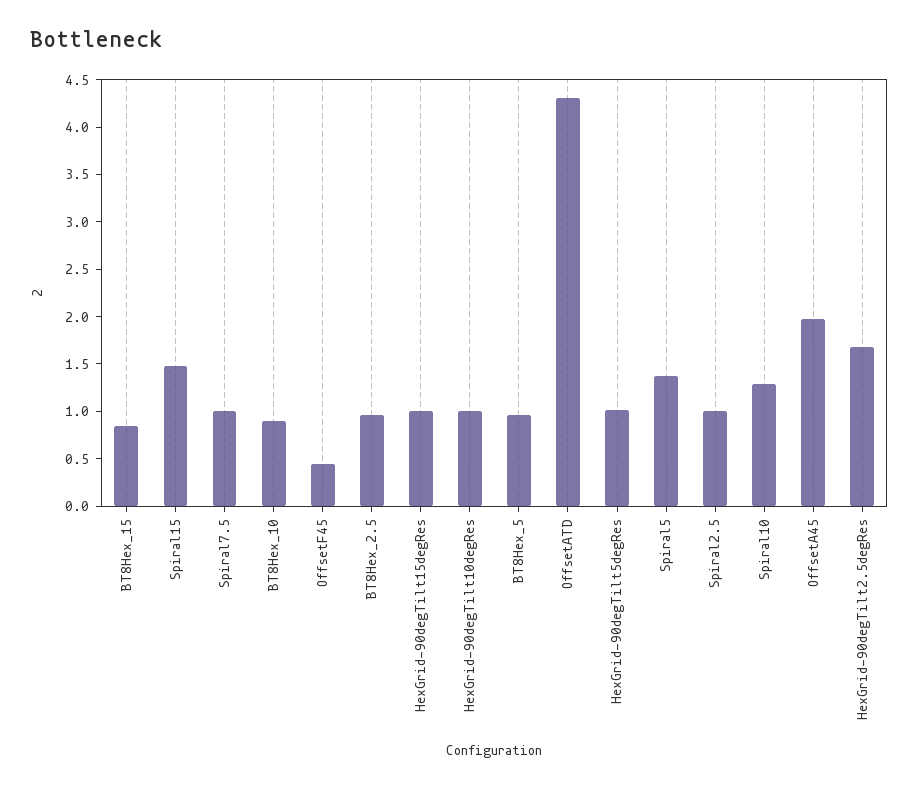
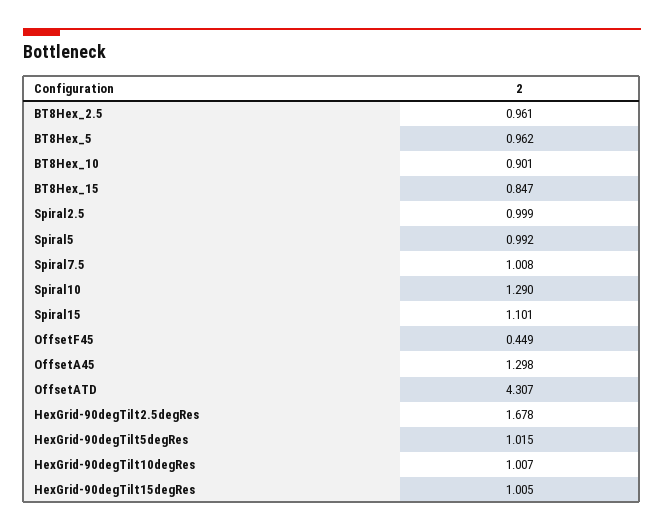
  {
    "BT8Hex_15": 0.847,
-   "Spiral15": 1.5,
+   "Spiral15": 1.101,
    "Spiral7.5": 1.008,
    "BT8Hex_10": 0.901,
    "OffsetF45": 0.449,
    "BT8Hex_2.5": 0.961,
    "HexGrid-90degTilt15degRes": 1.005,
    "HexGrid-90degTilt10degRes": 1.007,
    "BT8Hex_5": 0.962,
    "OffsetATD": 4.307,
    "HexGrid-90degTilt5degRes": 1.015,
-   "Spiral5": 1.4,
+   "Spiral5": 0.992,
    "Spiral2.5": 0.999,
    "Spiral10": 1.29,
-   "OffsetA45": 2,
+   "OffsetA45": 1.298,
    "HexGrid-90degTilt2.5degRes": 1.678
  }

